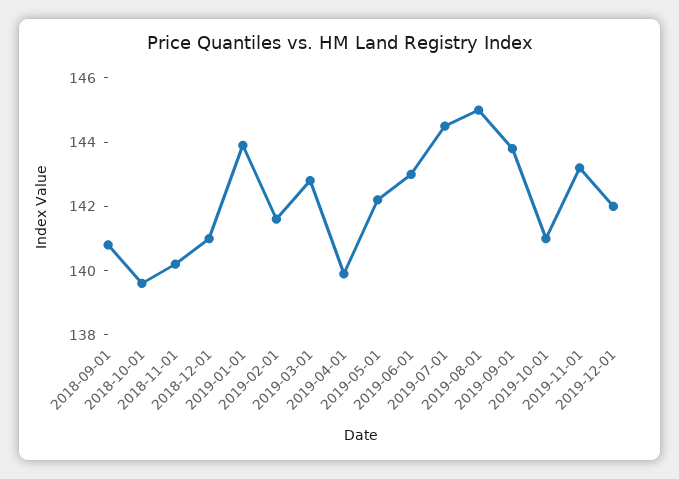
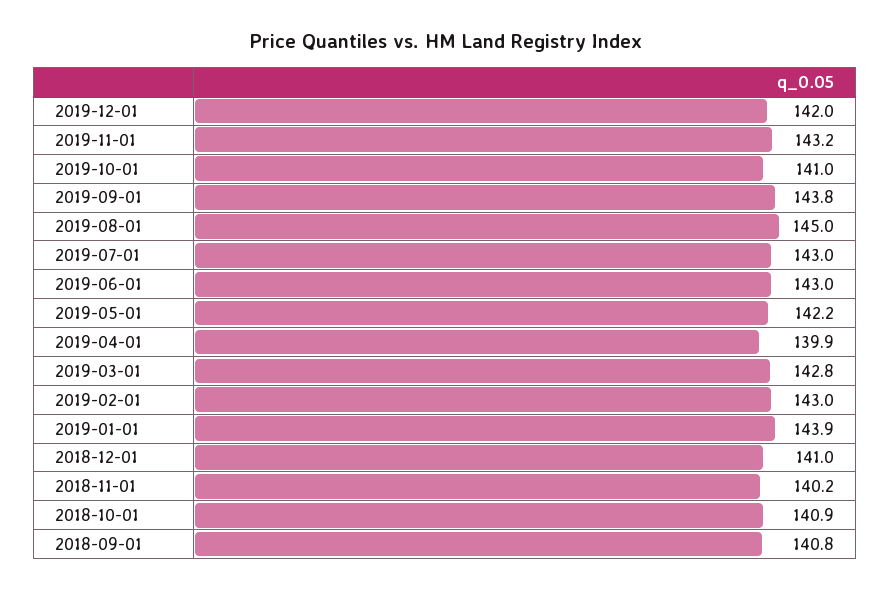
  {
    "2018-09-01": 140.8,
-   "2018-10-01": 139.5,
+   "2018-10-01": 140.9,
    "2018-11-01": 140.2,
    "2018-12-01": 141,
    "2019-01-01": 143.9,
-   "2019-02-01": 141.5,
+   "2019-02-01": 143,
    "2019-03-01": 142.8,
    "2019-04-01": 139.9,
    "2019-05-01": 142.2,
    "2019-06-01": 143,
-   "2019-07-01": 144.5,
+   "2019-07-01": 143,
    "2019-08-01": 145,
    "2019-09-01": 143.8,
    "2019-10-01": 141,
    "2019-11-01": 143.2,
    "2019-12-01": 142
  }

